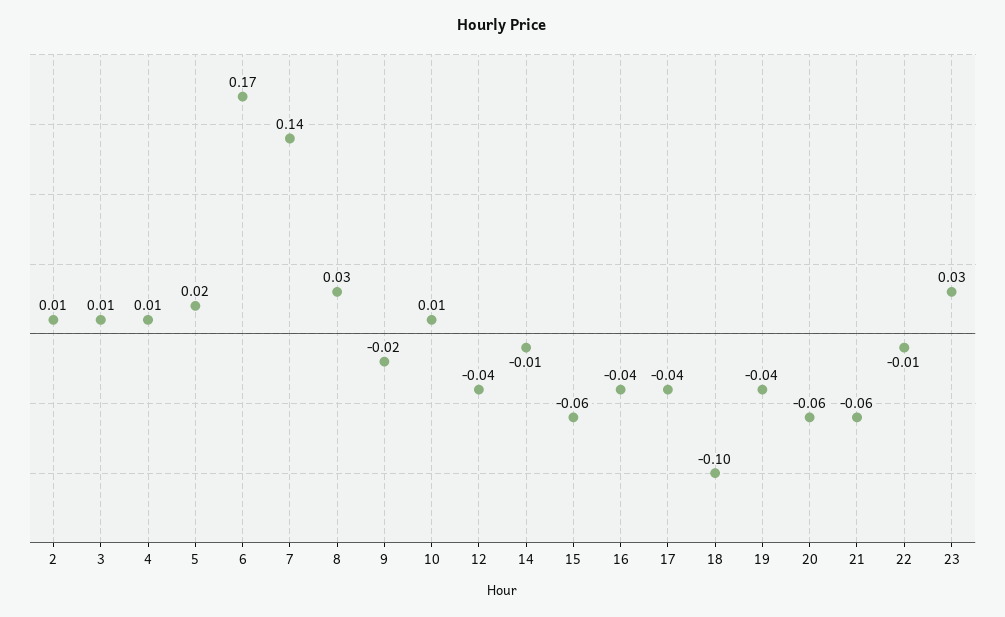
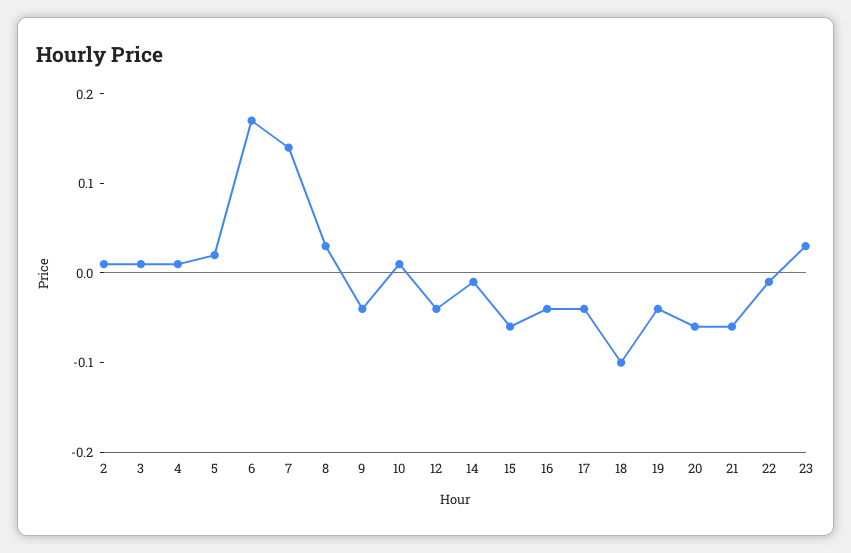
  {
    "2": 0.01,
    "3": 0.01,
    "4": 0.01,
    "5": 0.02,
    "6": 0.17,
    "7": 0.14,
    "8": 0.03,
-   "9": -0.02,
+   "9": -0.04,
    "10": 0.01,
    "12": -0.04,
    "14": -0.01,
    "15": -0.06,
    "16": -0.04,
    "17": -0.04,
    "18": -0.1,
    "19": -0.04,
    "20": -0.06,
    "21": -0.06,
    "22": -0.01,
    "23": 0.03
  }

